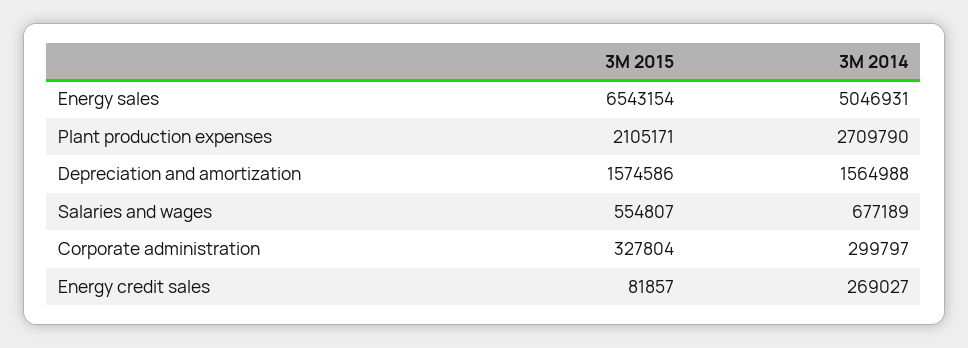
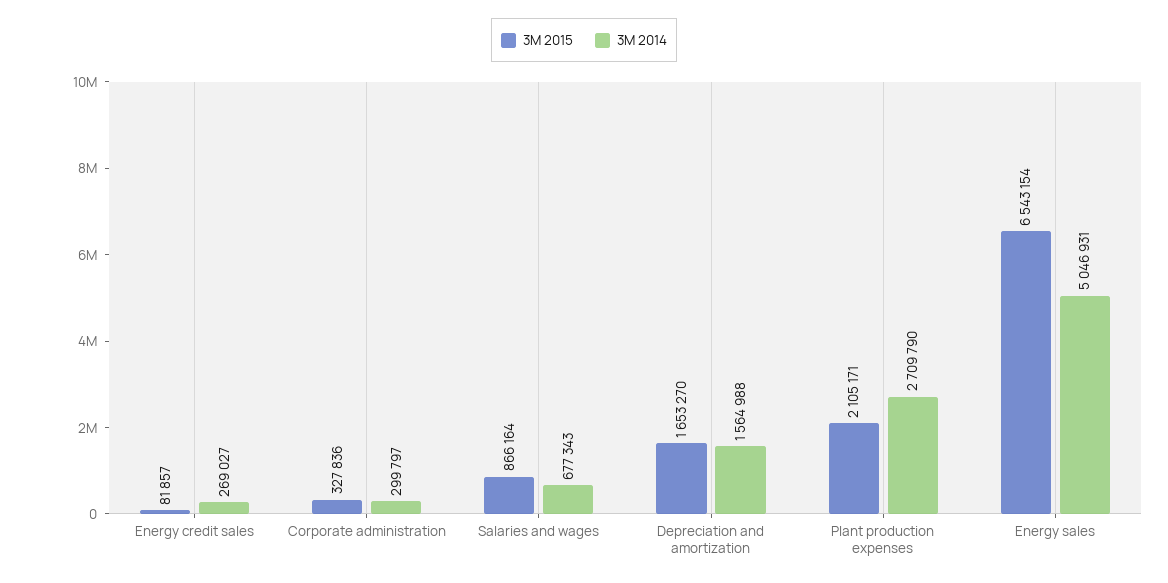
  {
    "3M 2015": {
      "Energy sales": 6543154,
      "Plant production expenses": 2105171,
-     "Depreciation and amortization": 1574586,
+     "Depreciation and amortization": 1653270,
-     "Salaries and wages": 554807,
+     "Salaries and wages": 866164,
-     "Corporate administration": 327804,
+     "Corporate administration": 327836,
      "Energy credit sales": 81857
    },
    "3M 2014": {
      "Energy sales": 5046931,
      "Plant production expenses": 2709790,
      "Depreciation and amortization": 1564988,
-     "Salaries and wages": 677189,
+     "Salaries and wages": 677343,
      "Corporate administration": 299797,
      "Energy credit sales": 269027
    }
  }

